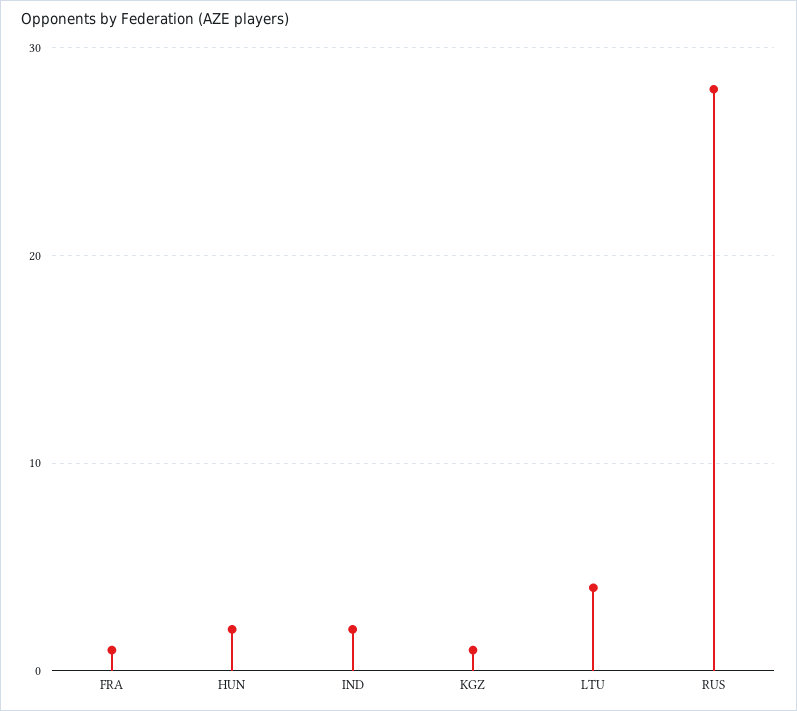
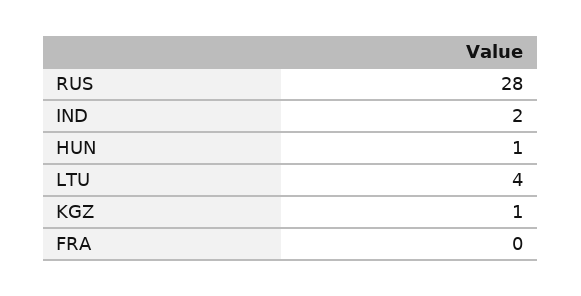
  {
-   "FRA": 1,
+   "FRA": 0,
-   "HUN": 2,
+   "HUN": 1,
    "IND": 2,
    "KGZ": 1,
    "LTU": 4,
    "RUS": 28
  }

